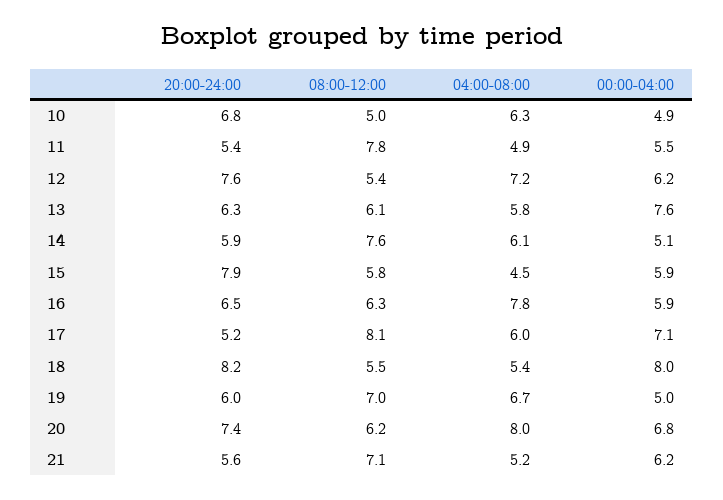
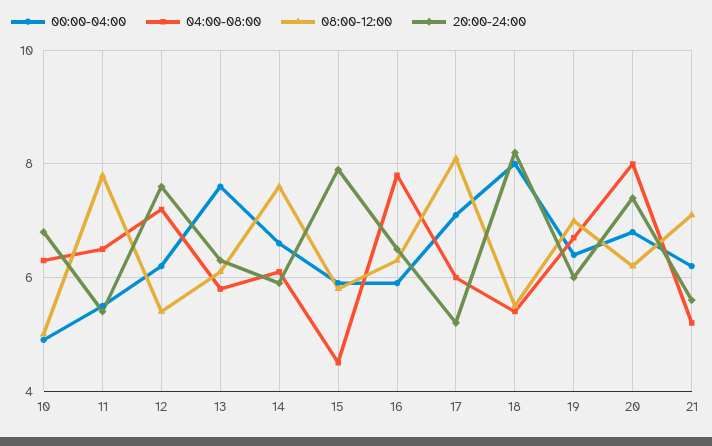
  {
    "20:00-24:00": {
      "10": 6.8,
      "11": 5.4,
      "12": 7.6,
      "13": 6.3,
      "14": 5.9,
      "15": 7.9,
      "16": 6.5,
      "17": 5.2,
      "18": 8.2,
      "19": 6,
      "20": 7.4,
      "21": 5.6
    },
    "08:00-12:00": {
      "10": 5,
      "11": 7.8,
      "12": 5.4,
      "13": 6.1,
      "14": 7.6,
      "15": 5.8,
      "16": 6.3,
      "17": 8.1,
      "18": 5.5,
      "19": 7,
      "20": 6.2,
      "21": 7.1
    },
    "04:00-08:00": {
      "10": 6.3,
-     "11": 4.9,
+     "11": 6.5,
      "12": 7.2,
      "13": 5.8,
      "14": 6.1,
      "15": 4.5,
      "16": 7.8,
      "17": 6,
      "18": 5.4,
      "19": 6.7,
      "20": 8,
      "21": 5.2
    },
    "00:00-04:00": {
      "10": 4.9,
      "11": 5.5,
      "12": 6.2,
      "13": 7.6,
-     "14": 5.1,
+     "14": 6.5,
      "15": 5.9,
      "16": 5.9,
      "17": 7.1,
      "18": 8,
-     "19": 5,
+     "19": 6.5,
      "20": 6.8,
      "21": 6.2
    }
  }

